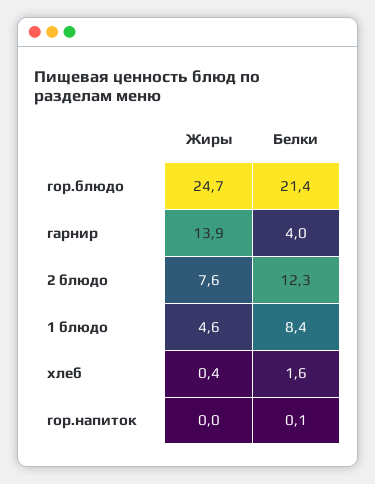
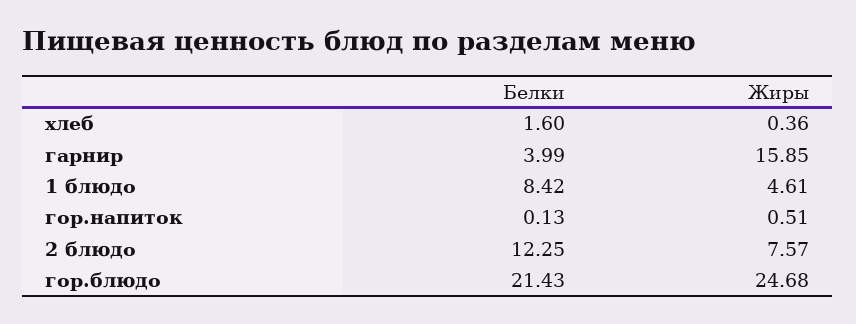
  {
    "Жиры": {
      "гор.блюдо": 24.68,
-     "гарнир": 13.9,
+     "гарнир": 15.85,
      "2 блюдо": 7.57,
      "1 блюдо": 4.61,
      "хлеб": 0.36,
-     "гор.напиток": 0
+     "гор.напиток": 0.51
    },
    "Белки": {
      "гор.блюдо": 21.43,
      "гарнир": 3.99,
      "2 блюдо": 12.25,
      "1 блюдо": 8.42,
      "хлеб": 1.6,
      "гор.напиток": 0.13
    }
  }

